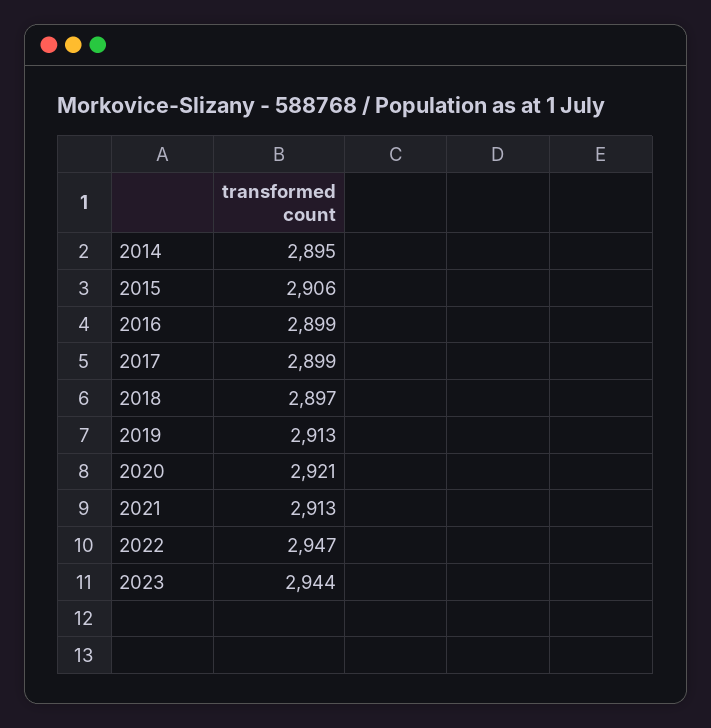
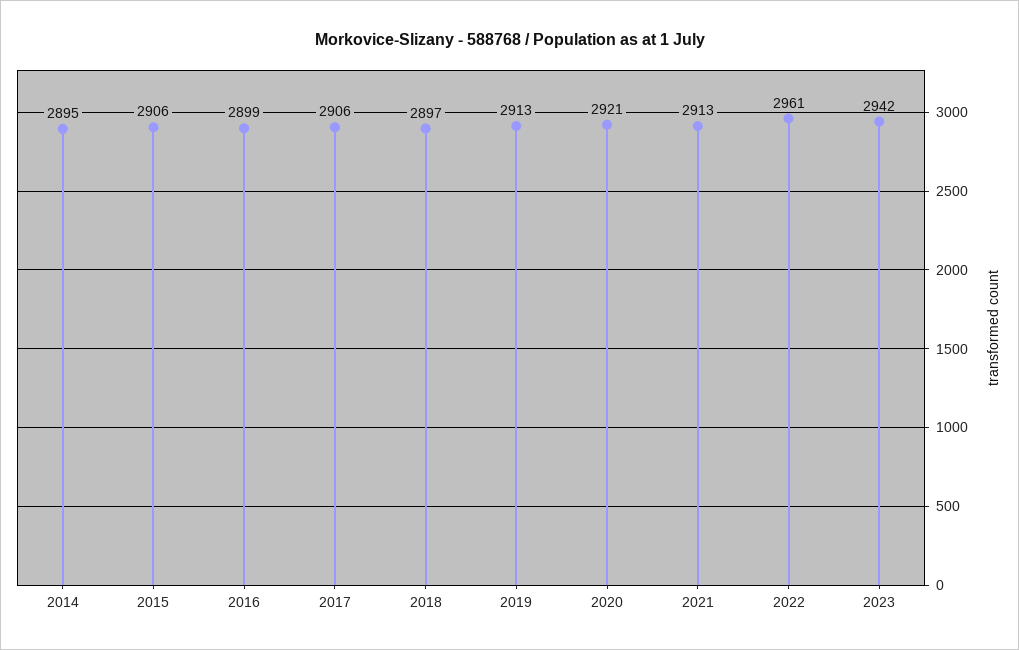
  {
    "2014": 2895,
    "2015": 2906,
    "2016": 2899,
-   "2017": 2899,
+   "2017": 2906,
    "2018": 2897,
    "2019": 2913,
    "2020": 2921,
    "2021": 2913,
-   "2022": 2947,
+   "2022": 2961,
-   "2023": 2944
+   "2023": 2942
  }

